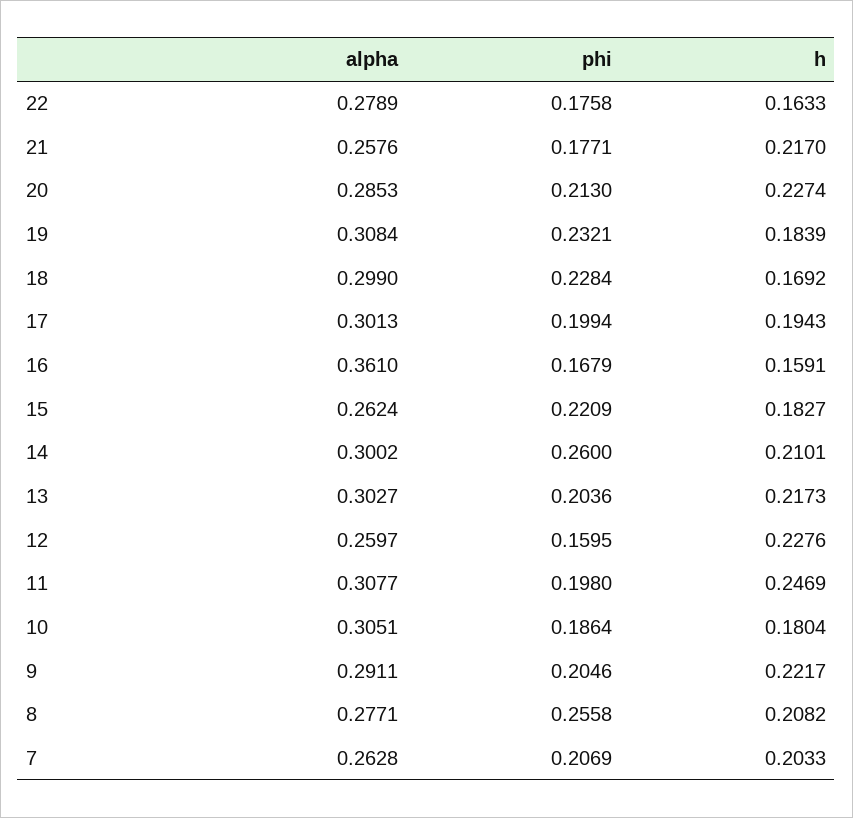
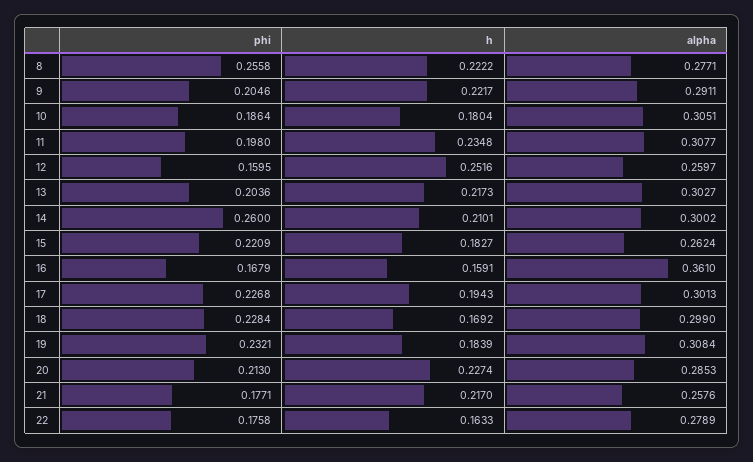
  {
    "alpha": {
      "22": 0.2789,
      "21": 0.2576,
      "20": 0.2853,
      "19": 0.3084,
      "18": 0.299,
      "17": 0.3013,
      "16": 0.361,
      "15": 0.2624,
      "14": 0.3002,
      "13": 0.3027,
      "12": 0.2597,
      "11": 0.3077,
      "10": 0.3051,
      "9": 0.2911,
-     "8": 0.2771,
+     "8": 0.2771
-     "7": 0.2628
    },
    "phi": {
      "22": 0.1758,
      "21": 0.1771,
      "20": 0.213,
      "19": 0.2321,
      "18": 0.2284,
-     "17": 0.1994,
+     "17": 0.2268,
      "16": 0.1679,
      "15": 0.2209,
      "14": 0.26,
      "13": 0.2036,
      "12": 0.1595,
      "11": 0.198,
      "10": 0.1864,
      "9": 0.2046,
-     "8": 0.2558,
+     "8": 0.2558
-     "7": 0.2069
    },
    "h": {
      "22": 0.1633,
      "21": 0.217,
      "20": 0.2274,
      "19": 0.1839,
      "18": 0.1692,
      "17": 0.1943,
      "16": 0.1591,
      "15": 0.1827,
      "14": 0.2101,
      "13": 0.2173,
-     "12": 0.2276,
+     "12": 0.2516,
-     "11": 0.2469,
+     "11": 0.2348,
      "10": 0.1804,
      "9": 0.2217,
-     "8": 0.2082,
+     "8": 0.2222
-     "7": 0.2033
    }
  }

